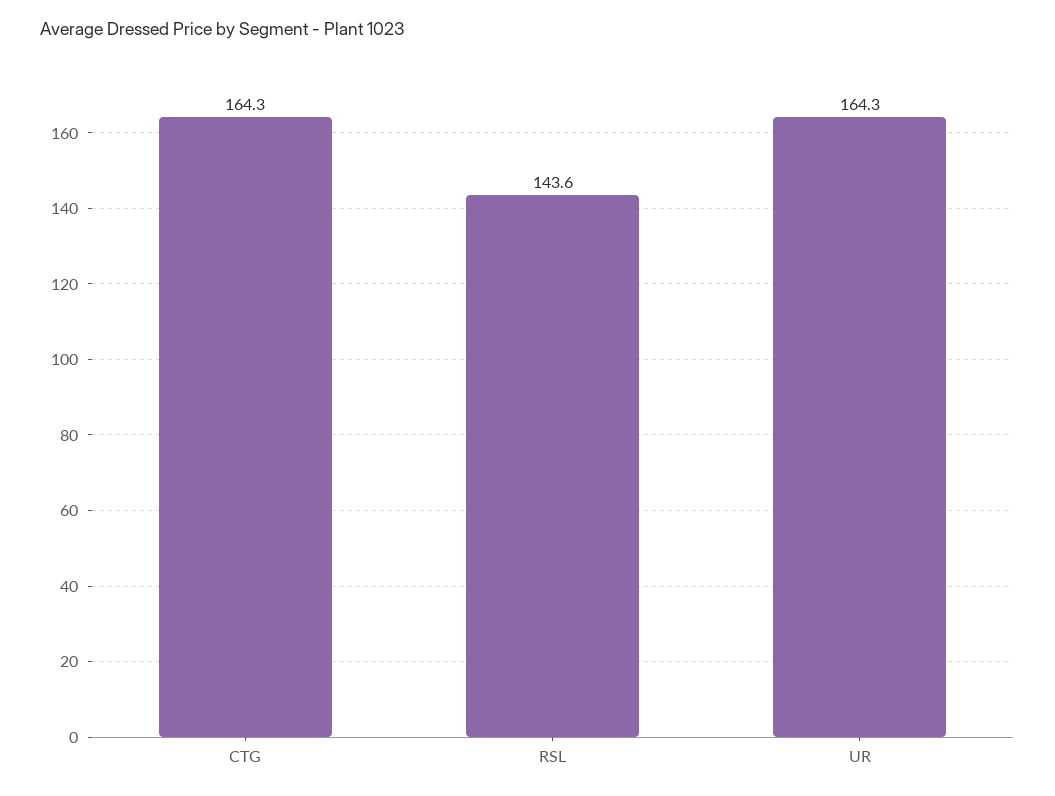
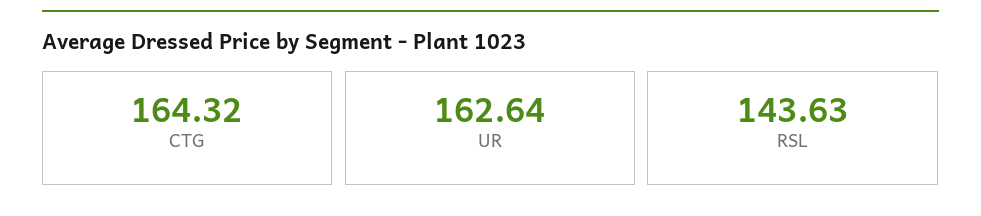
  {
    "CTG": 164.32,
    "RSL": 143.63,
-   "UR": 164.3
+   "UR": 162.64
  }

